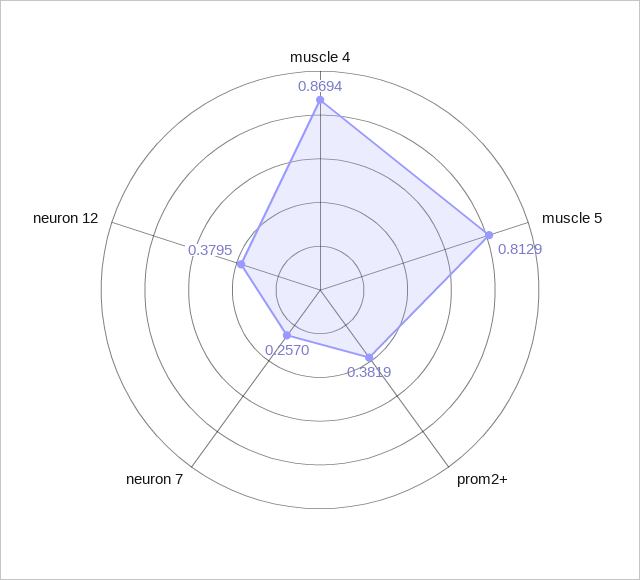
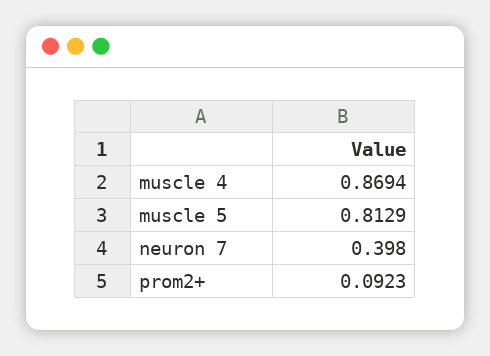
  {
    "muscle 4": 0.8694,
    "muscle 5": 0.8129,
-   "prom2+": 0.3819,
+   "prom2+": 0.0923,
-   "neuron 7": 0.257,
+   "neuron 7": 0.398
-   "neuron 12": 0.3795
  }

